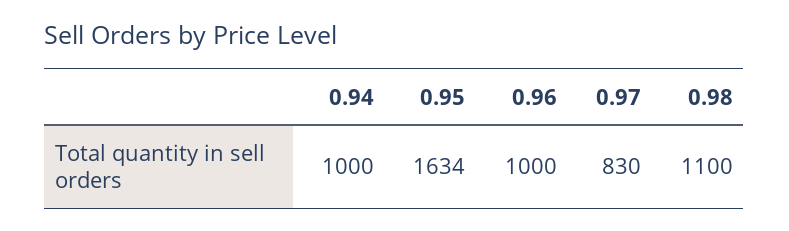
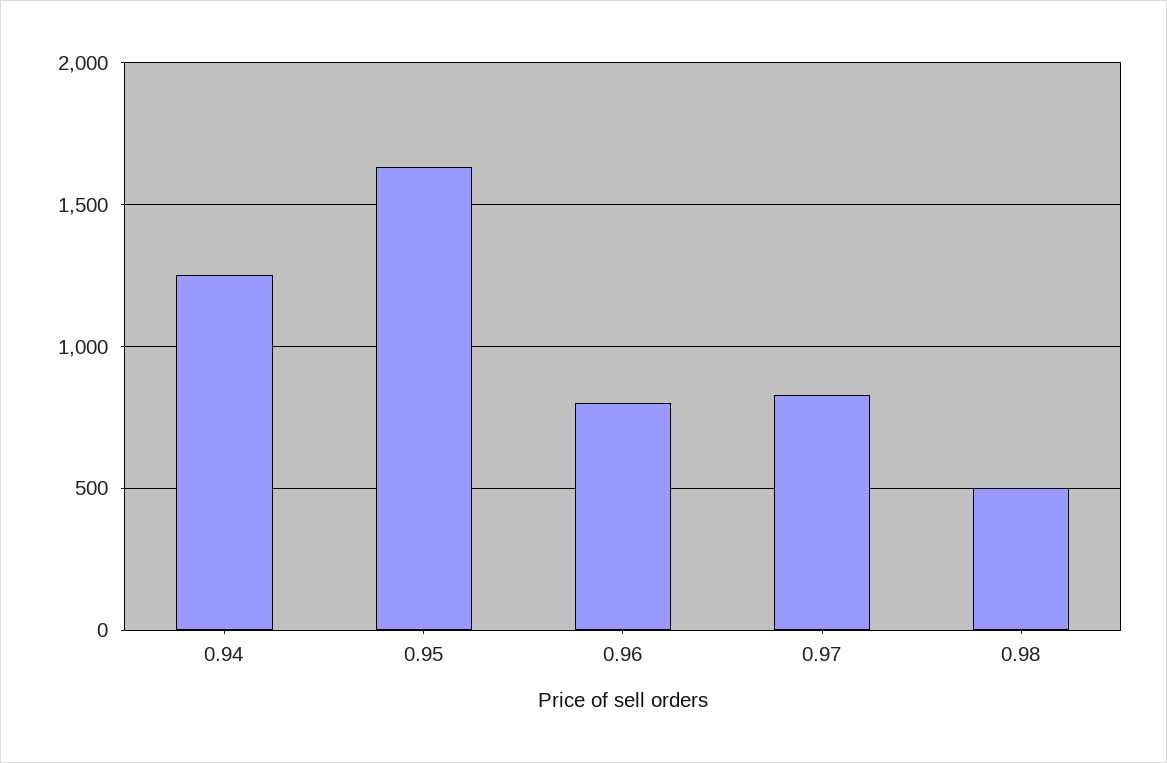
  {
-   "0.94": 1000,
+   "0.94": 1250,
    "0.95": 1634,
-   "0.96": 1000,
+   "0.96": 800,
    "0.97": 830,
-   "0.98": 1100
+   "0.98": 500
  }

